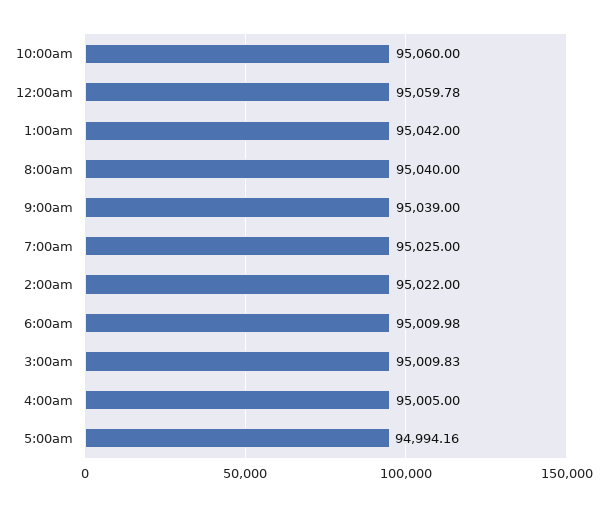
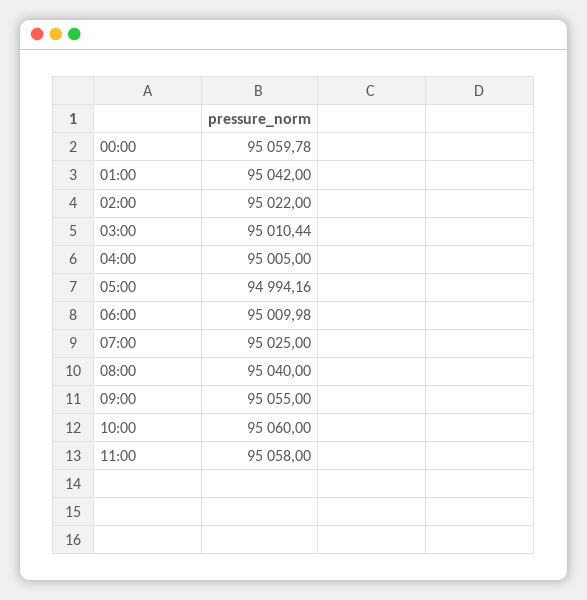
  {
    "10:00am": 95060,
    "12:00am": 95059.78,
    "1:00am": 95042,
    "8:00am": 95040,
-   "9:00am": 95039,
+   "9:00am": 95055,
    "7:00am": 95025,
    "2:00am": 95022,
    "6:00am": 95009.98,
-   "3:00am": 95009.83,
+   "3:00am": 95010.44,
    "4:00am": 95005,
-   "5:00am": 94994.16
+   "5:00am": 94994.16,
+   "11:00": 95058
  }

